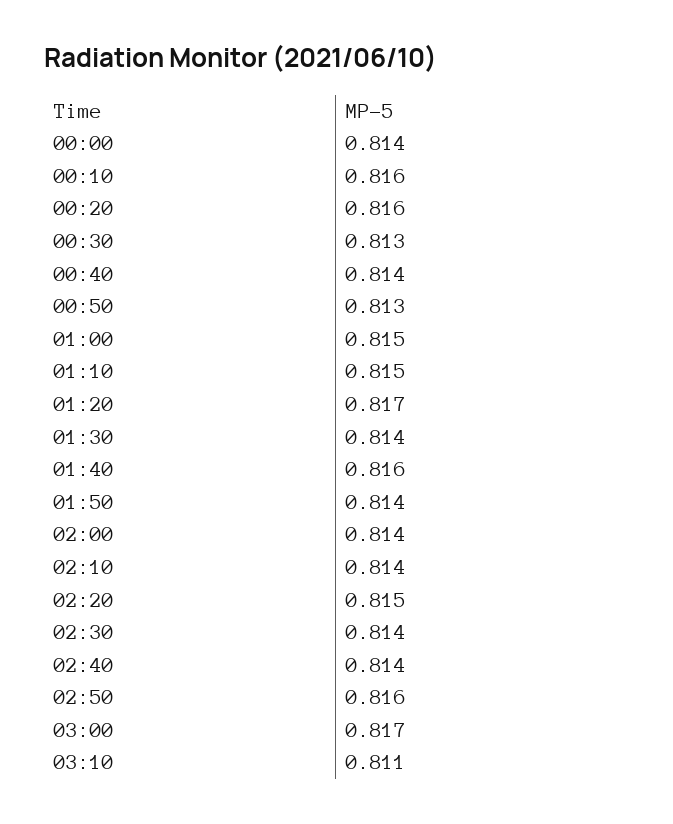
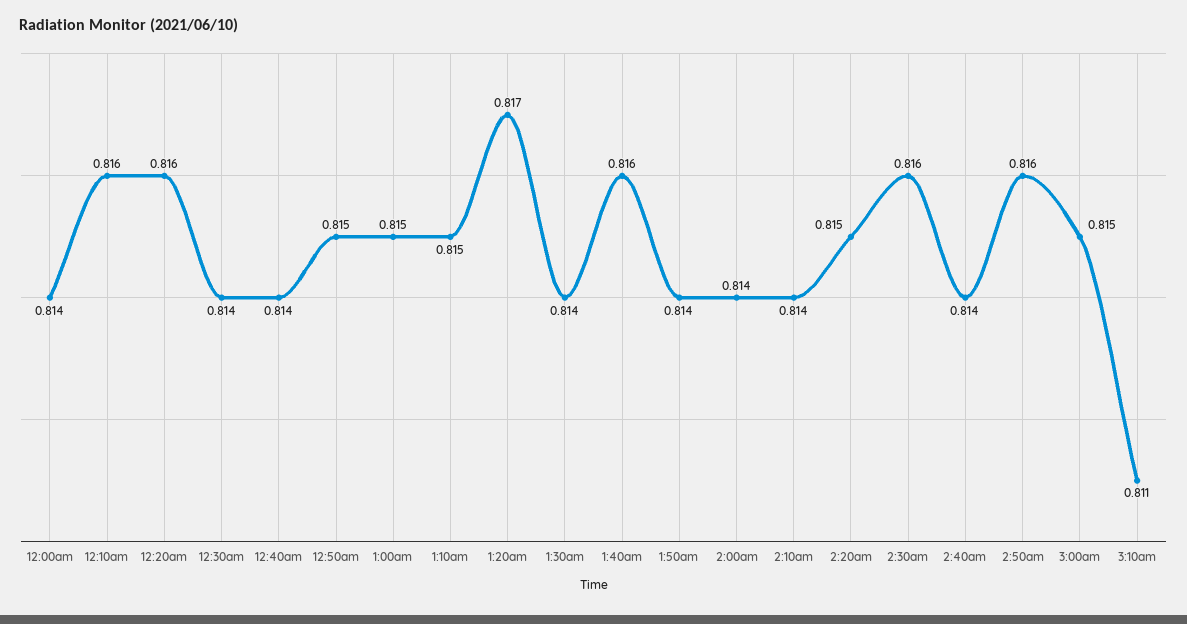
  {
    "00:00": 0.814,
    "00:10": 0.816,
    "00:20": 0.816,
-   "00:30": 0.813,
+   "00:30": 0.814,
    "00:40": 0.814,
-   "00:50": 0.813,
+   "00:50": 0.815,
    "01:00": 0.815,
    "01:10": 0.815,
    "01:20": 0.817,
    "01:30": 0.814,
    "01:40": 0.816,
    "01:50": 0.814,
    "02:00": 0.814,
    "02:10": 0.814,
    "02:20": 0.815,
-   "02:30": 0.814,
+   "02:30": 0.816,
    "02:40": 0.814,
    "02:50": 0.816,
-   "03:00": 0.817,
+   "03:00": 0.815,
    "03:10": 0.811
  }

